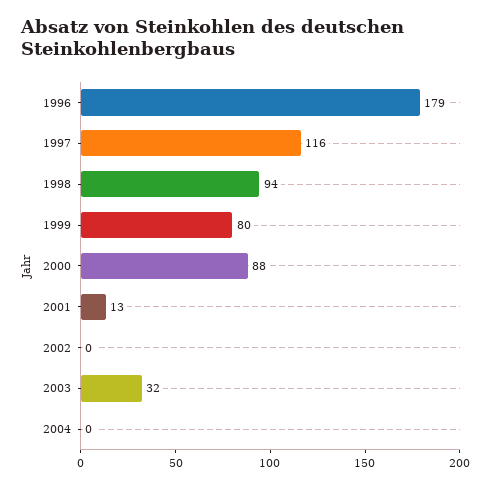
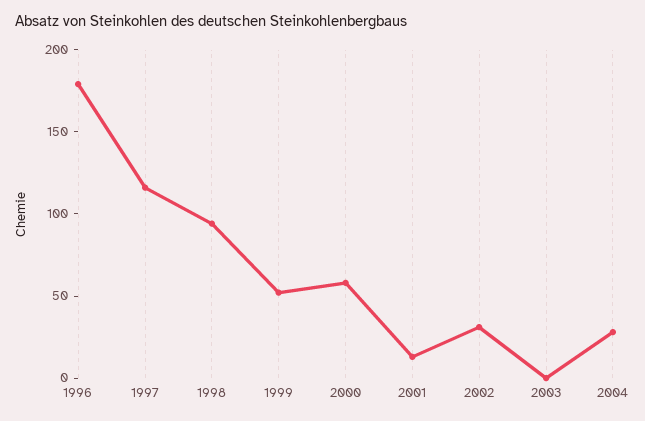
  {
    "1996": 179,
    "1997": 116,
    "1998": 94,
-   "1999": 80,
+   "1999": 50,
-   "2000": 88,
+   "2000": 60,
    "2001": 13,
-   "2002": 0,
+   "2002": 30,
-   "2003": 32,
+   "2003": 0,
-   "2004": 0
+   "2004": 30
  }

